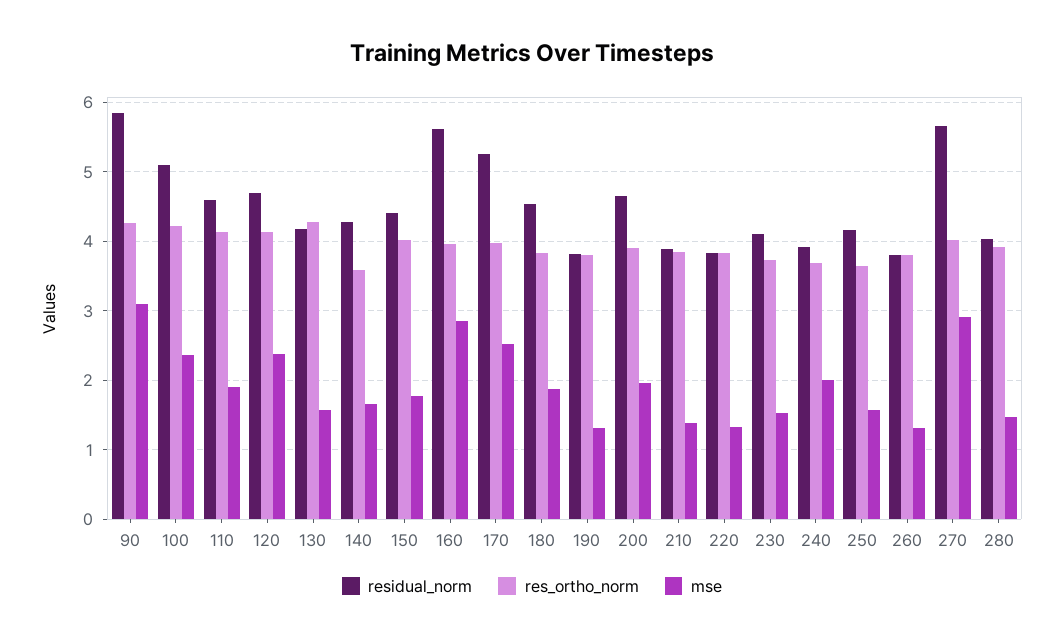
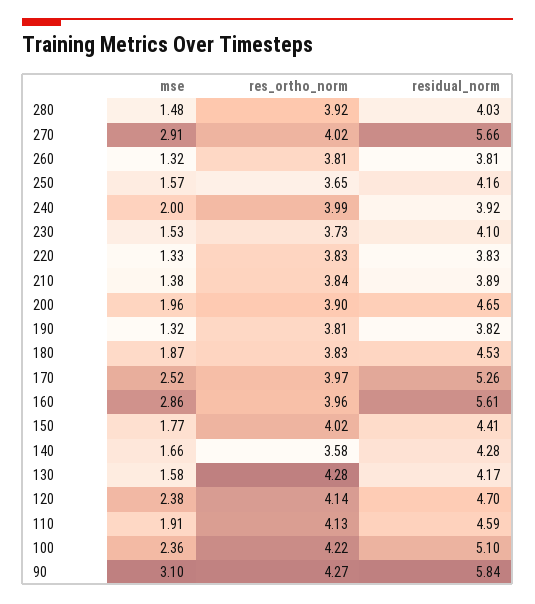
  {
    "residual_norm": {
      "90": 5.84,
      "100": 5.1,
      "110": 4.59,
      "120": 4.7,
      "130": 4.17,
      "140": 4.28,
      "150": 4.41,
      "160": 5.61,
      "170": 5.26,
      "180": 4.53,
      "190": 3.82,
      "200": 4.65,
      "210": 3.89,
      "220": 3.83,
      "230": 4.1,
      "240": 3.92,
      "250": 4.16,
      "260": 3.81,
      "270": 5.66,
      "280": 4.03
    },
    "res_ortho_norm": {
      "90": 4.27,
      "100": 4.22,
      "110": 4.13,
      "120": 4.14,
      "130": 4.28,
      "140": 3.58,
      "150": 4.02,
      "160": 3.96,
      "170": 3.97,
      "180": 3.83,
      "190": 3.81,
      "200": 3.9,
      "210": 3.84,
      "220": 3.83,
      "230": 3.73,
-     "240": 3.7,
+     "240": 3.99,
      "250": 3.65,
      "260": 3.81,
      "270": 4.02,
      "280": 3.92
    },
    "mse": {
      "90": 3.1,
      "100": 2.36,
      "110": 1.91,
      "120": 2.38,
      "130": 1.58,
      "140": 1.66,
      "150": 1.77,
      "160": 2.86,
      "170": 2.52,
      "180": 1.87,
      "190": 1.32,
      "200": 1.96,
      "210": 1.38,
      "220": 1.33,
      "230": 1.53,
      "240": 2,
      "250": 1.57,
      "260": 1.32,
      "270": 2.91,
      "280": 1.48
    }
  }

